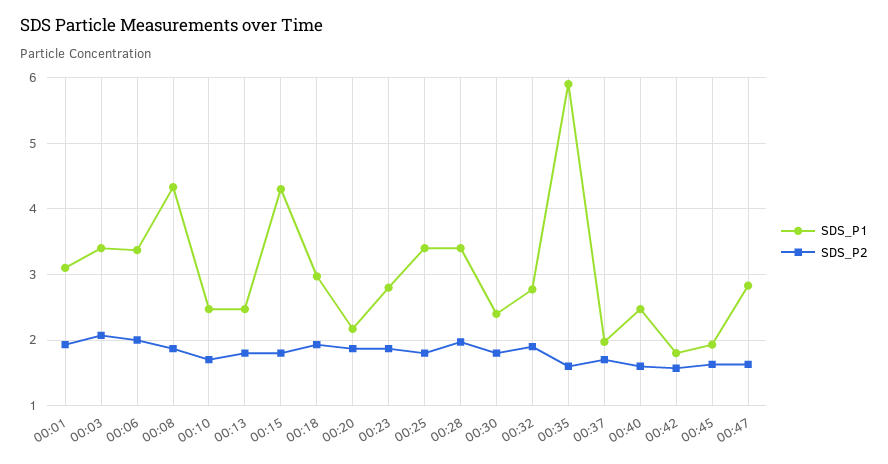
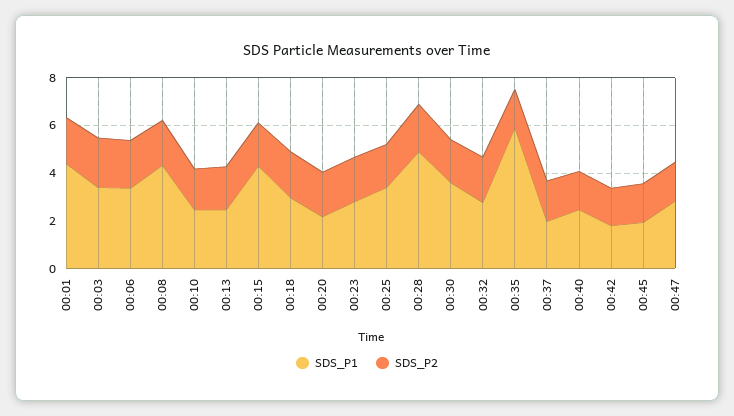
  {
    "SDS_P1": {
-     "00:01": 3.1,
+     "00:01": 4.5,
      "00:03": 3.4,
      "00:06": 3.4,
      "00:08": 4.3,
      "00:10": 2.5,
      "00:13": 2.5,
      "00:15": 4.3,
      "00:18": 3,
      "00:20": 2.2,
      "00:23": 2.8,
      "00:25": 3.4,
-     "00:28": 3.4,
+     "00:28": 5,
-     "00:30": 2.4,
+     "00:30": 3.5,
      "00:32": 2.8,
      "00:35": 5.9,
      "00:37": 2,
      "00:40": 2.5,
      "00:42": 1.8,
      "00:45": 1.9,
      "00:47": 2.8
    },
    "SDS_P2": {
      "00:01": 1.9,
      "00:03": 2.1,
      "00:06": 2,
      "00:08": 1.9,
      "00:10": 1.7,
      "00:13": 1.8,
      "00:15": 1.8,
      "00:18": 1.9,
      "00:20": 1.9,
      "00:23": 1.9,
      "00:25": 1.8,
      "00:28": 2,
      "00:30": 1.8,
      "00:32": 1.9,
      "00:35": 1.6,
      "00:37": 1.7,
      "00:40": 1.6,
      "00:42": 1.6,
      "00:45": 1.6,
      "00:47": 1.6
    }
  }

